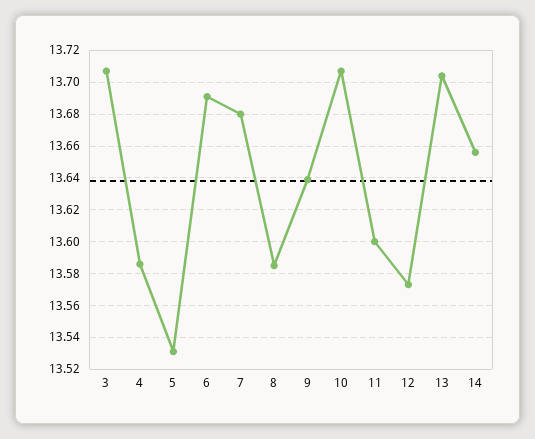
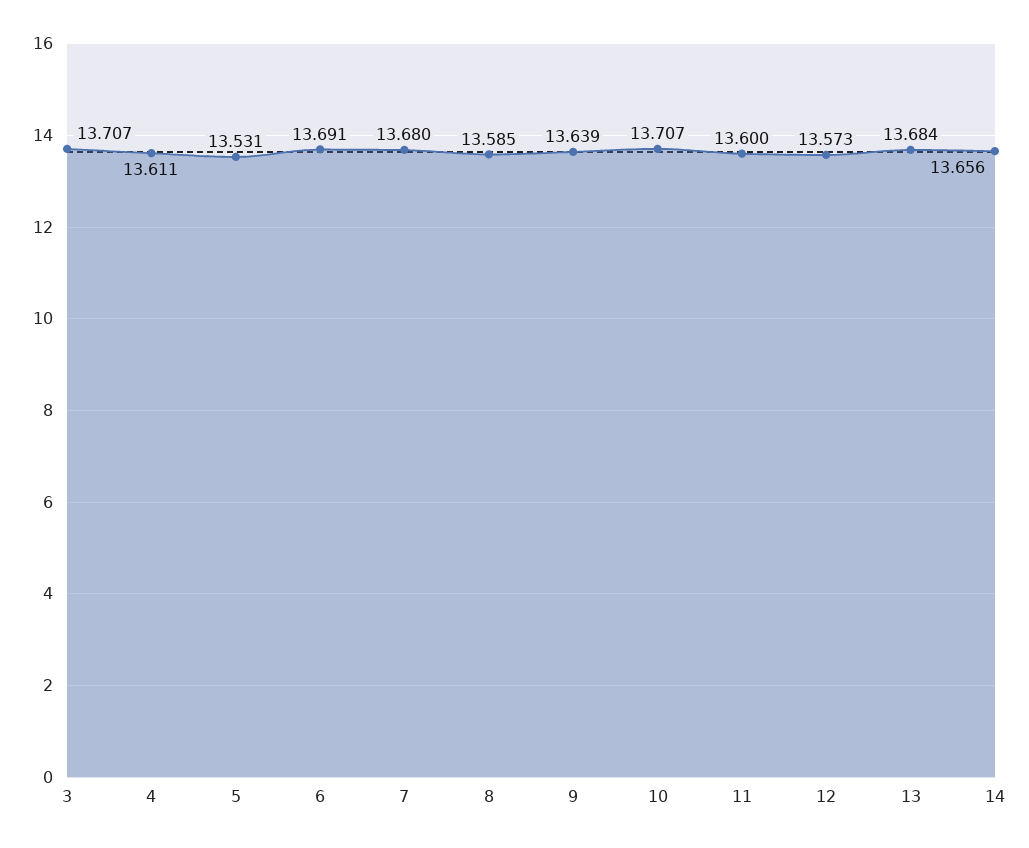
  {
    "3": 13.707,
-   "4": 13.585,
+   "4": 13.611,
    "5": 13.531,
    "6": 13.691,
    "7": 13.68,
    "8": 13.585,
    "9": 13.639,
    "10": 13.707,
    "11": 13.6,
    "12": 13.573,
-   "13": 13.705,
+   "13": 13.684,
    "14": 13.656
  }

